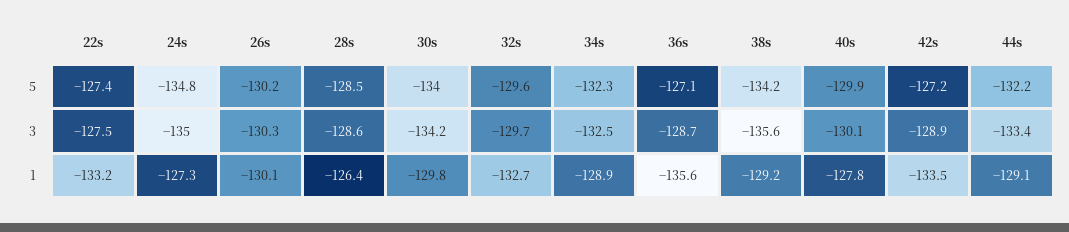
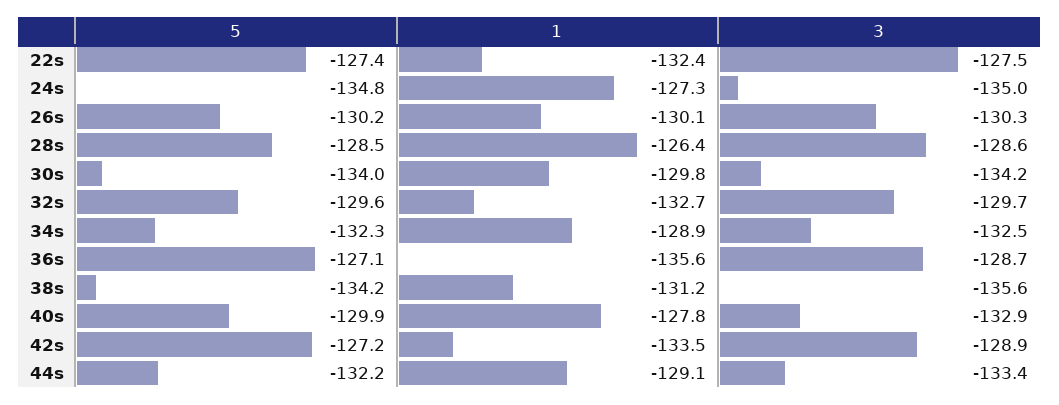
  {
    "22s": {
      "5": -127.4,
      "3": -127.5,
-     "1": -133.2
+     "1": -132.4
    },
    "24s": {
      "5": -134.8,
      "3": -135,
      "1": -127.3
    },
    "26s": {
      "5": -130.2,
      "3": -130.3,
      "1": -130.1
    },
    "28s": {
      "5": -128.5,
      "3": -128.6,
      "1": -126.4
    },
    "30s": {
      "5": -134,
      "3": -134.2,
      "1": -129.8
    },
    "32s": {
      "5": -129.6,
      "3": -129.7,
      "1": -132.7
    },
    "34s": {
      "5": -132.3,
      "3": -132.5,
      "1": -128.9
    },
    "36s": {
      "5": -127.1,
      "3": -128.7,
      "1": -135.6
    },
    "38s": {
      "5": -134.2,
      "3": -135.6,
-     "1": -129.2
+     "1": -131.2
    },
    "40s": {
      "5": -129.9,
-     "3": -130.1,
+     "3": -132.9,
      "1": -127.8
    },
    "42s": {
      "5": -127.2,
      "3": -128.9,
      "1": -133.5
    },
    "44s": {
      "5": -132.2,
      "3": -133.4,
      "1": -129.1
    }
  }

